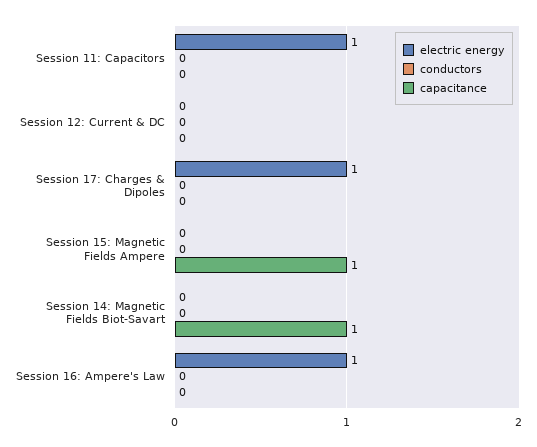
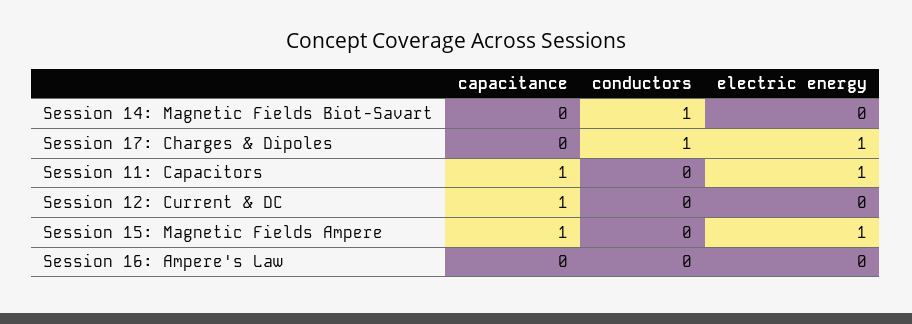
  {
    "electric energy": {
      "Session 11: Capacitors": 1,
      "Session 12: Current & DC": 0,
      "Session 17: Charges & Dipoles": 1,
-     "Session 15: Magnetic Fields Ampere": 0,
+     "Session 15: Magnetic Fields Ampere": 1,
      "Session 14: Magnetic Fields Biot-Savart": 0,
-     "Session 16: Ampere's Law": 1
+     "Session 16: Ampere's Law": 0
    },
    "conductors": {
      "Session 11: Capacitors": 0,
      "Session 12: Current & DC": 0,
-     "Session 17: Charges & Dipoles": 0,
+     "Session 17: Charges & Dipoles": 1,
      "Session 15: Magnetic Fields Ampere": 0,
-     "Session 14: Magnetic Fields Biot-Savart": 0,
+     "Session 14: Magnetic Fields Biot-Savart": 1,
      "Session 16: Ampere's Law": 0
    },
    "capacitance": {
-     "Session 11: Capacitors": 0,
+     "Session 11: Capacitors": 1,
-     "Session 12: Current & DC": 0,
+     "Session 12: Current & DC": 1,
      "Session 17: Charges & Dipoles": 0,
      "Session 15: Magnetic Fields Ampere": 1,
-     "Session 14: Magnetic Fields Biot-Savart": 1,
+     "Session 14: Magnetic Fields Biot-Savart": 0,
      "Session 16: Ampere's Law": 0
    }
  }

